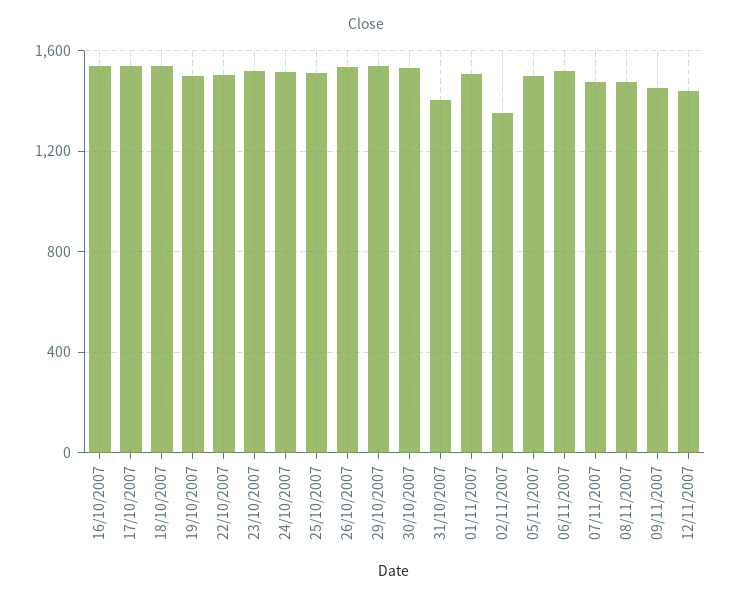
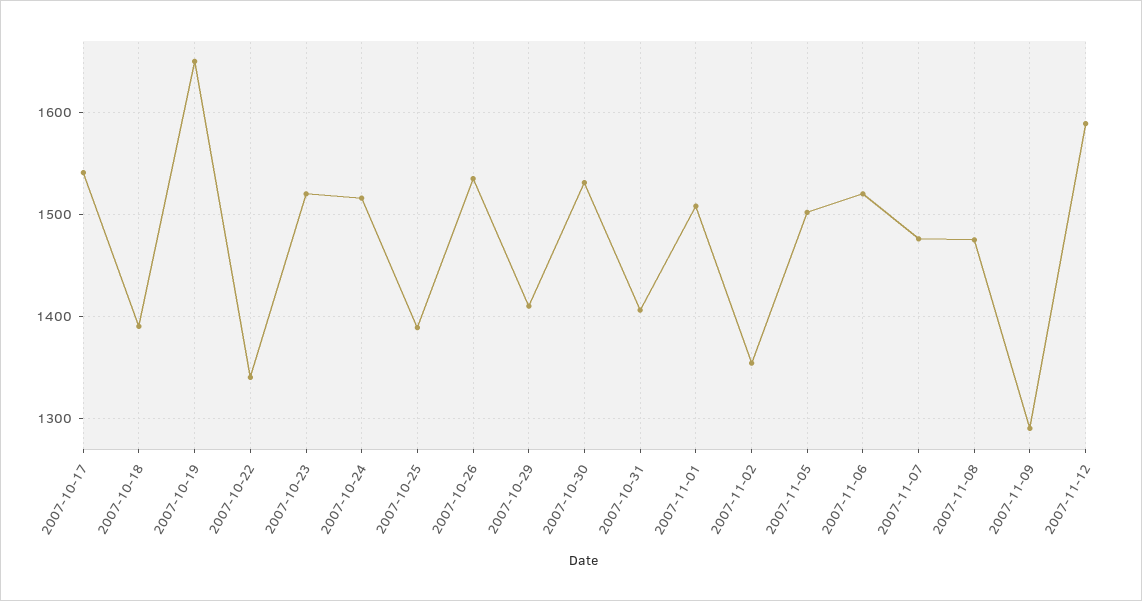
  {
-   "16/10/2007": 1550,
    "17/10/2007": 1540,
-   "18/10/2007": 1550,
+   "18/10/2007": 1390,
-   "19/10/2007": 1500,
+   "19/10/2007": 1650,
-   "22/10/2007": 1500,
+   "22/10/2007": 1340,
    "23/10/2007": 1520,
    "24/10/2007": 1520,
-   "25/10/2007": 1500,
+   "25/10/2007": 1390,
    "26/10/2007": 1540,
-   "29/10/2007": 1550,
+   "29/10/2007": 1410,
    "30/10/2007": 1530,
    "31/10/2007": 1410,
    "01/11/2007": 1510,
    "02/11/2007": 1350,
    "05/11/2007": 1500,
    "06/11/2007": 1520,
    "07/11/2007": 1480,
    "08/11/2007": 1480,
-   "09/11/2007": 1450,
+   "09/11/2007": 1290,
-   "12/11/2007": 1450
+   "12/11/2007": 1590
  }

